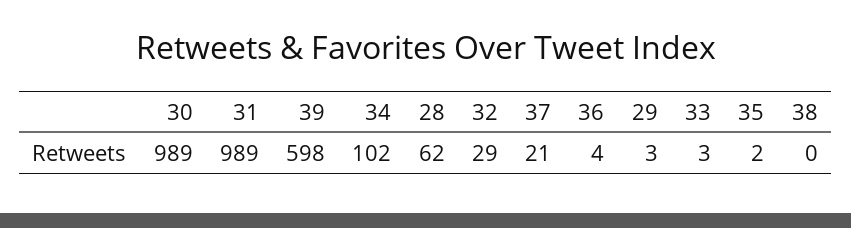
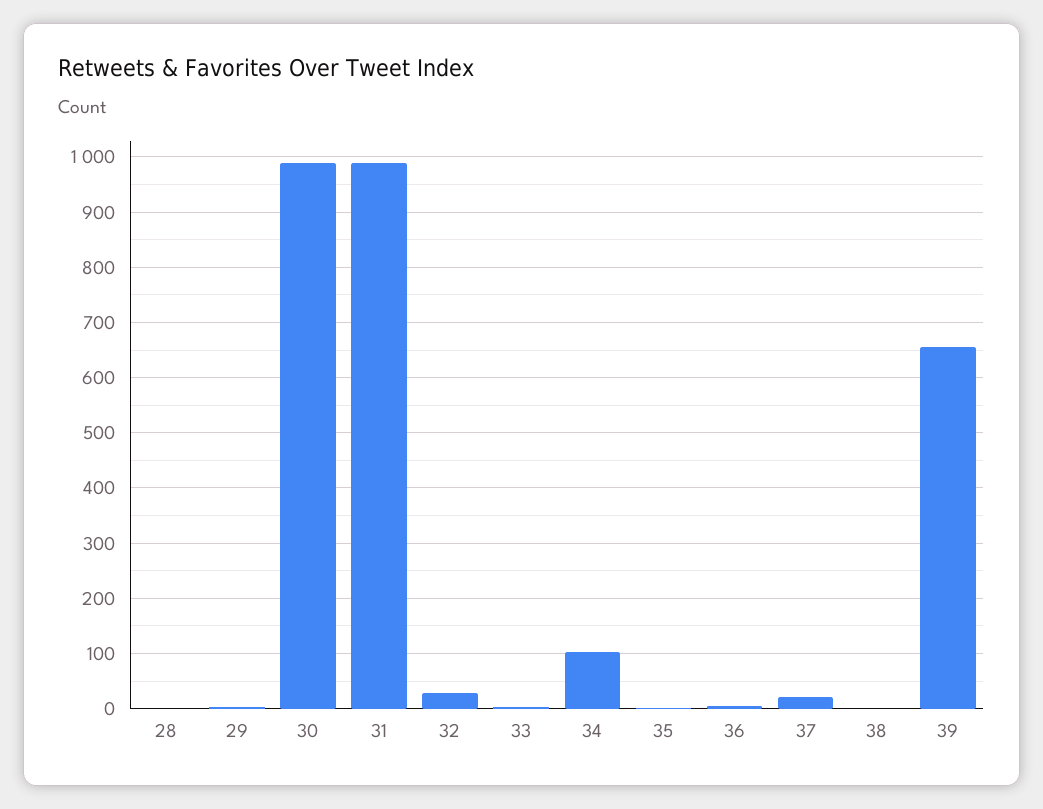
  {
    "30": 989,
    "31": 989,
-   "39": 598,
+   "39": 660,
    "34": 102,
-   "28": 62,
+   "28": 0,
    "32": 29,
    "37": 21,
    "36": 4,
    "29": 3,
    "33": 3,
    "35": 2,
    "38": 0
  }

